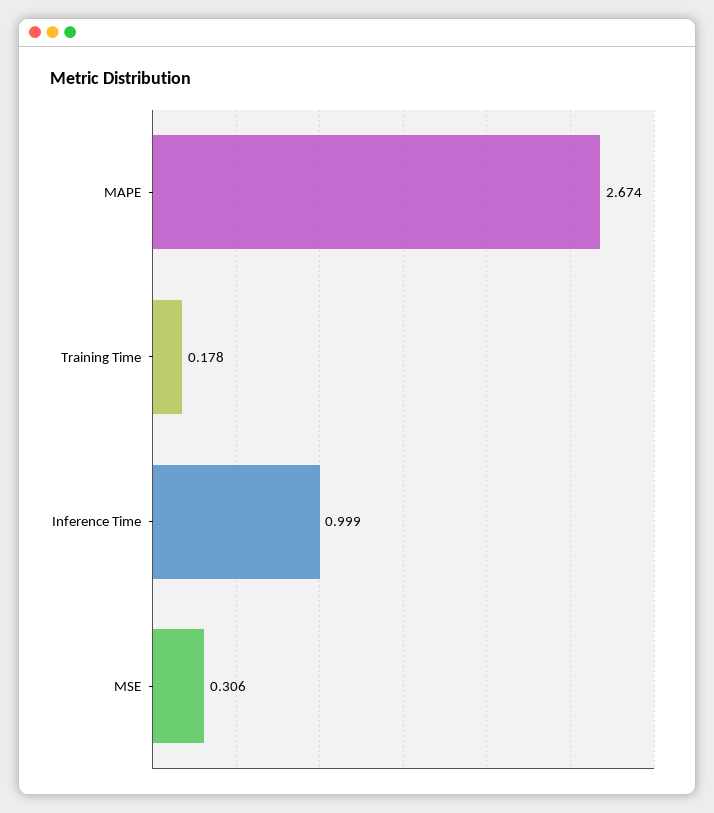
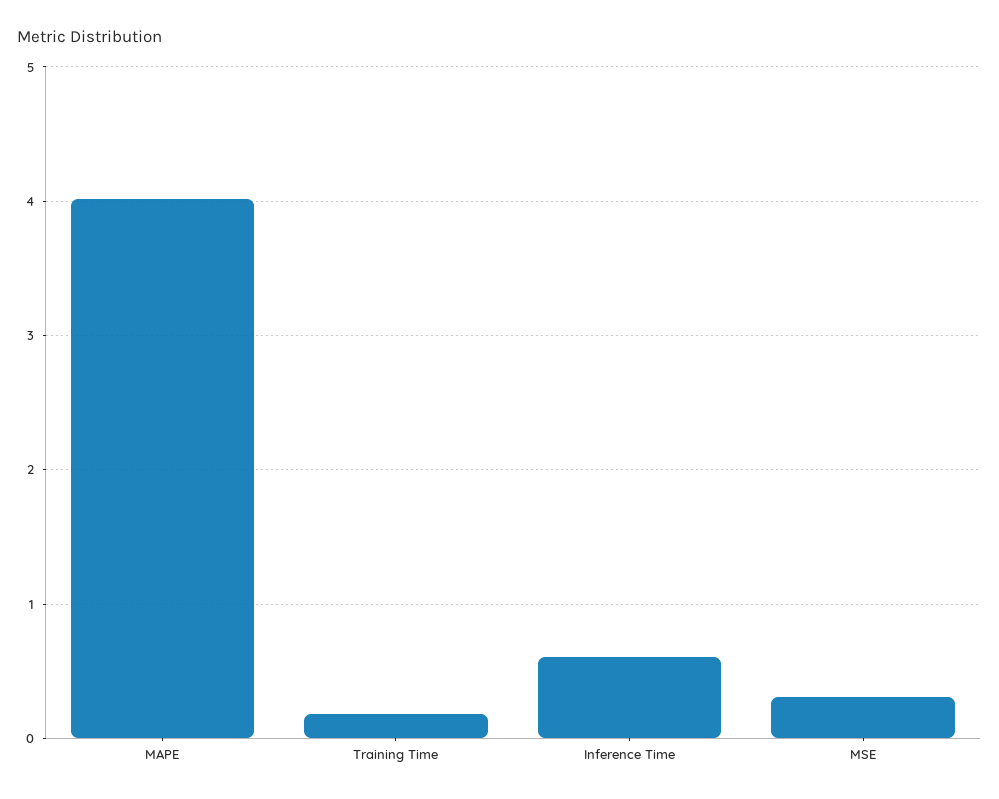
  {
-   "MAPE": 2.674,
+   "MAPE": 4,
    "Training Time": 0.178,
-   "Inference Time": 0.999,
+   "Inference Time": 0.6,
    "MSE": 0.306
  }

